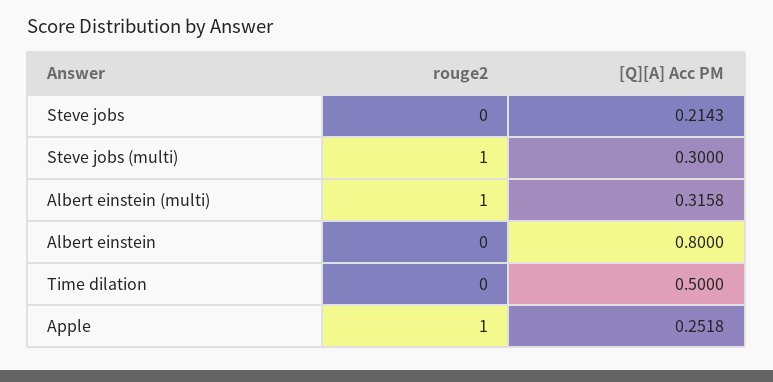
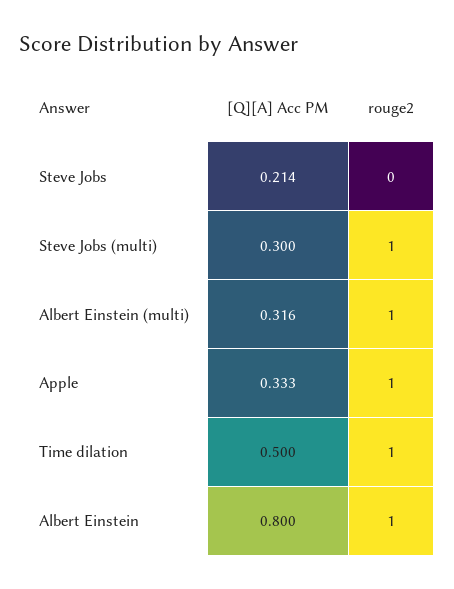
  {
    "rouge2": {
      "Steve jobs": 0,
      "Steve jobs (multi)": 1,
      "Albert einstein (multi)": 1,
-     "Albert einstein": 0,
+     "Albert einstein": 1,
-     "Time dilation": 0,
+     "Time dilation": 1,
      "Apple": 1
    },
    "[Q][A] Acc PM": {
      "Steve jobs": 0.2143,
      "Steve jobs (multi)": 0.3,
      "Albert einstein (multi)": 0.3158,
      "Albert einstein": 0.8,
      "Time dilation": 0.5,
-     "Apple": 0.2518
+     "Apple": 0.333
    }
  }

